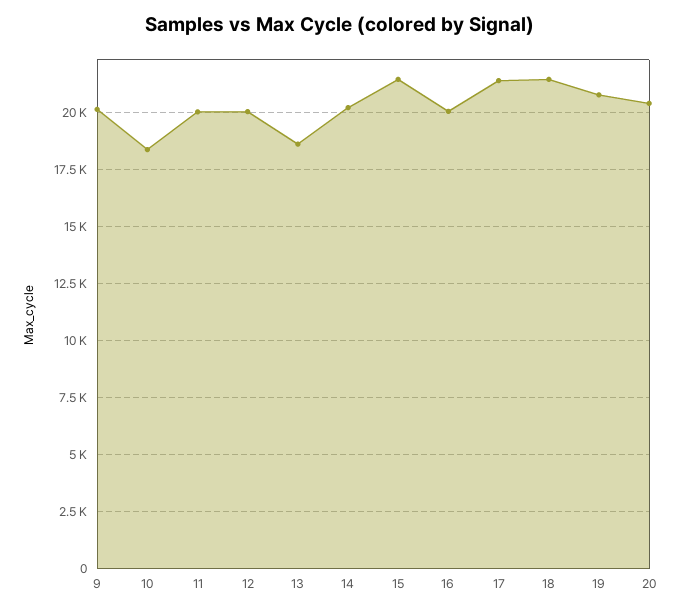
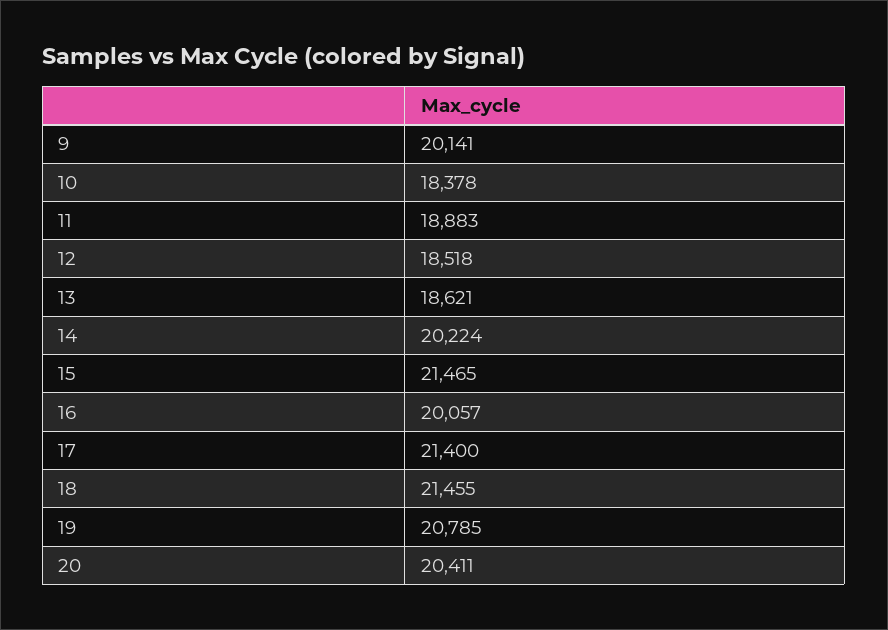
  {
    "9": 20141,
    "10": 18378,
-   "11": 20000,
+   "11": 18883,
-   "12": 20000,
+   "12": 18518,
    "13": 18621,
    "14": 20224,
    "15": 21465,
    "16": 20057,
    "17": 21400,
    "18": 21455,
    "19": 20785,
    "20": 20411
  }

